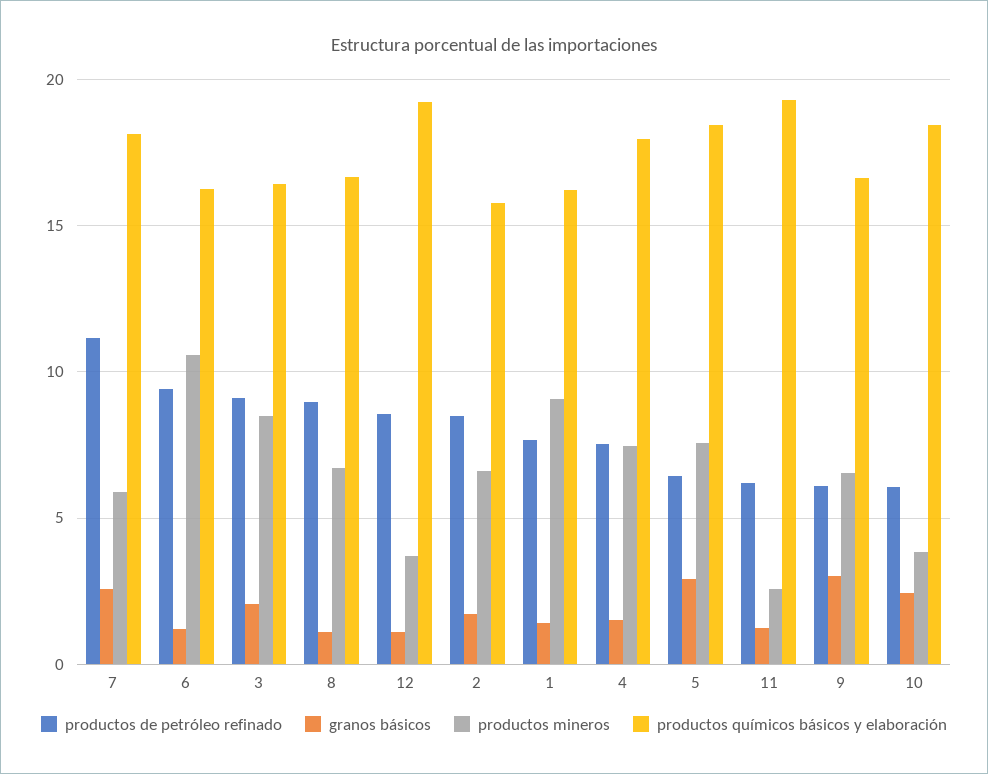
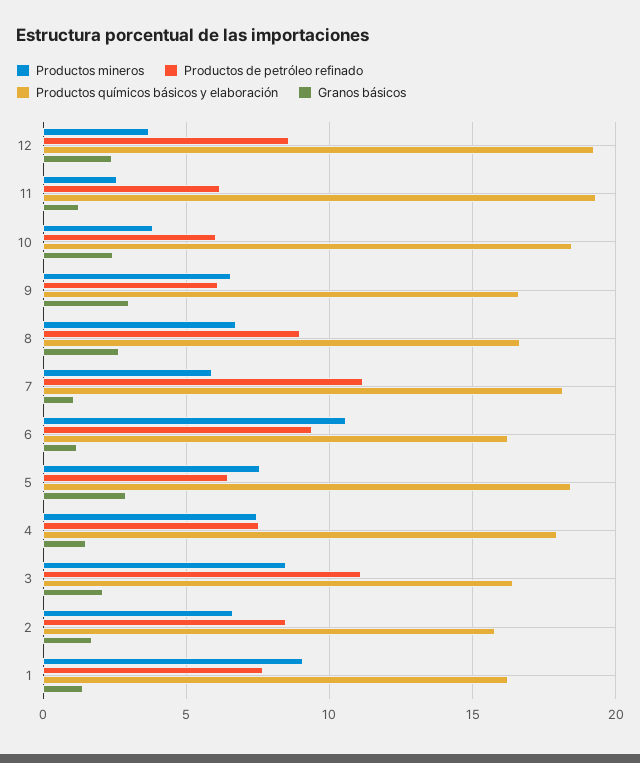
  {
    "productos de petróleo refinado": {
      "7": 11,
      "6": 9.5,
-     "3": 9,
+     "3": 11,
      "8": 9,
      "12": 8.5,
      "2": 8.5,
      "1": 7.5,
      "4": 7.5,
      "5": 6.5,
      "11": 6,
      "9": 6,
      "10": 6
    },
    "granos básicos": {
-     "7": 2.5,
+     "7": 1,
      "6": 1,
      "3": 2,
-     "8": 1,
+     "8": 2.5,
-     "12": 1,
+     "12": 2.5,
      "2": 1.5,
      "1": 1.5,
      "4": 1.5,
      "5": 3,
      "11": 1.5,
      "9": 3,
      "10": 2.5
    },
    "productos mineros": {
      "7": 6,
      "6": 10.5,
      "3": 8.5,
      "8": 6.5,
      "12": 3.5,
      "2": 6.5,
      "1": 9,
      "4": 7.5,
      "5": 7.5,
      "11": 2.5,
      "9": 6.5,
      "10": 4
    },
    "productos químicos básicos y elaboración": {
      "7": 18,
      "6": 16.5,
      "3": 16.5,
      "8": 16.5,
      "12": 19,
      "2": 16,
      "1": 16,
      "4": 18,
      "5": 18.5,
      "11": 19.5,
      "9": 16.5,
      "10": 18.5
    }
  }

